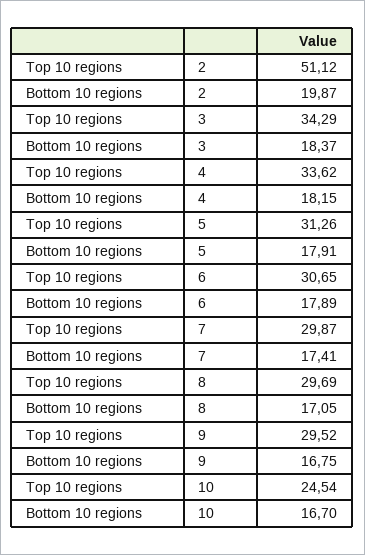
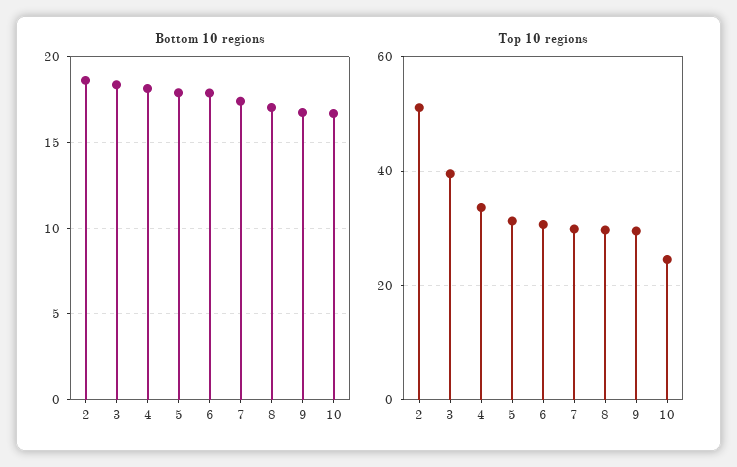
  {
    "Top 10 regions": {
      "2": 51.12,
-     "3": 34.29,
+     "3": 40,
      "4": 33.62,
      "5": 31.26,
      "6": 30.65,
      "7": 29.87,
      "8": 29.69,
      "9": 29.52,
      "10": 24.54
    },
    "Bottom 10 regions": {
-     "2": 19.87,
+     "2": 18.5,
      "3": 18.37,
      "4": 18.15,
      "5": 17.91,
      "6": 17.89,
      "7": 17.41,
      "8": 17.05,
      "9": 16.75,
      "10": 16.7
    }
  }

